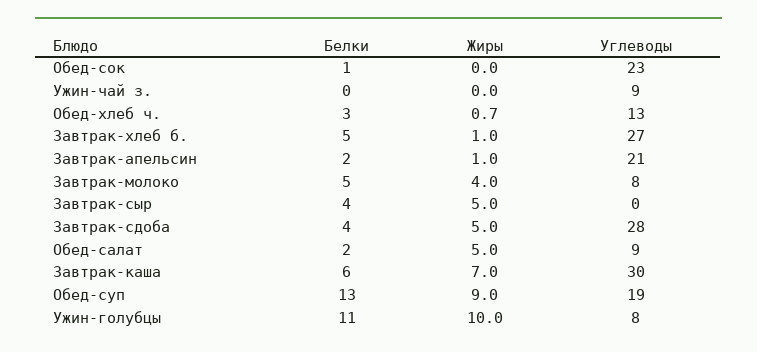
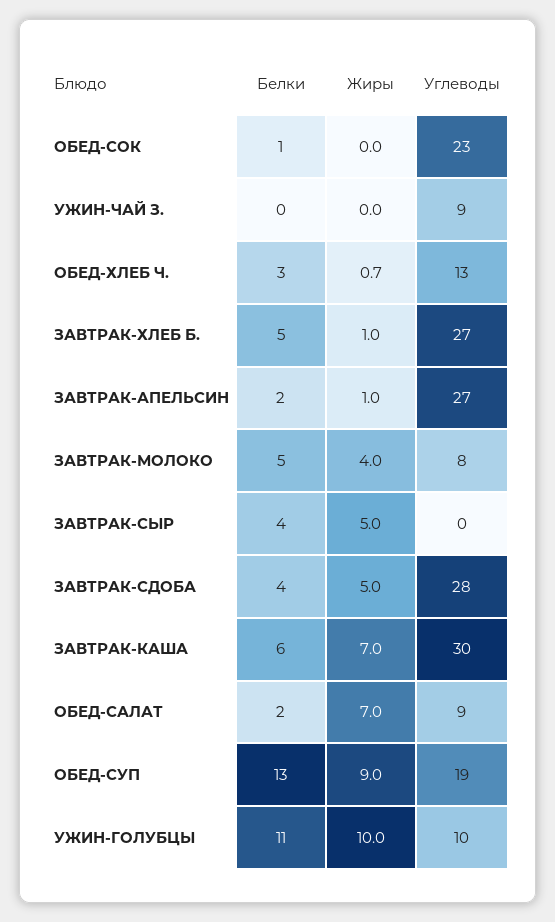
  {
    "Белки": {
      "Обед-сок": 1,
      "Ужин-чай з.": 0,
      "Обед-хлеб ч.": 3,
      "Завтрак-хлеб б.": 5,
      "Завтрак-апельсин": 2,
      "Завтрак-молоко": 5,
      "Завтрак-сыр": 4,
      "Завтрак-сдоба": 4,
      "Обед-салат": 2,
      "Завтрак-каша": 6,
      "Обед-суп": 13,
      "Ужин-голубцы": 11
    },
    "Жиры": {
      "Обед-сок": 0,
      "Ужин-чай з.": 0,
      "Обед-хлеб ч.": 0.7,
      "Завтрак-хлеб б.": 1,
      "Завтрак-апельсин": 1,
      "Завтрак-молоко": 4,
      "Завтрак-сыр": 5,
      "Завтрак-сдоба": 5,
-     "Обед-салат": 5,
+     "Обед-салат": 7,
      "Завтрак-каша": 7,
      "Обед-суп": 9,
      "Ужин-голубцы": 10
    },
    "Углеводы": {
      "Обед-сок": 23,
      "Ужин-чай з.": 9,
      "Обед-хлеб ч.": 13,
      "Завтрак-хлеб б.": 27,
-     "Завтрак-апельсин": 21,
+     "Завтрак-апельсин": 27,
      "Завтрак-молоко": 8,
      "Завтрак-сыр": 0,
      "Завтрак-сдоба": 28,
      "Обед-салат": 9,
      "Завтрак-каша": 30,
      "Обед-суп": 19,
-     "Ужин-голубцы": 8
+     "Ужин-голубцы": 10
    }
  }

